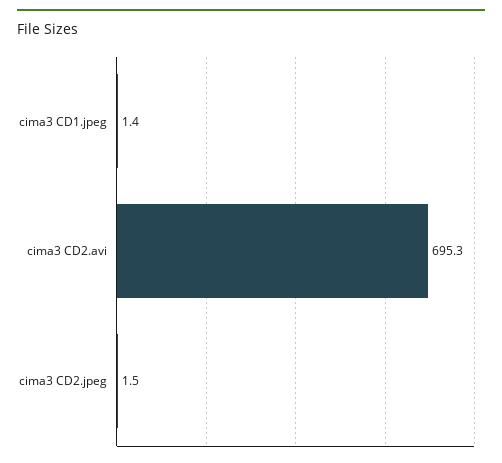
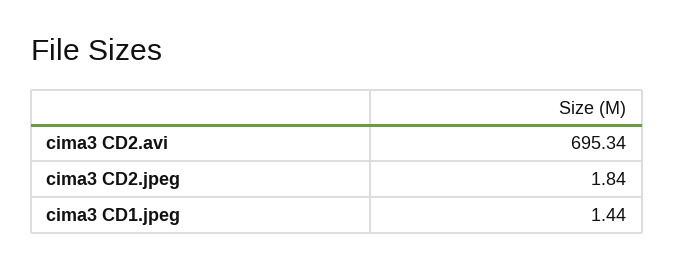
  {
    "cima3 CD1.jpeg": 1.44,
    "cima3 CD2.avi": 695.34,
-   "cima3 CD2.jpeg": 1.5
+   "cima3 CD2.jpeg": 1.84
  }

